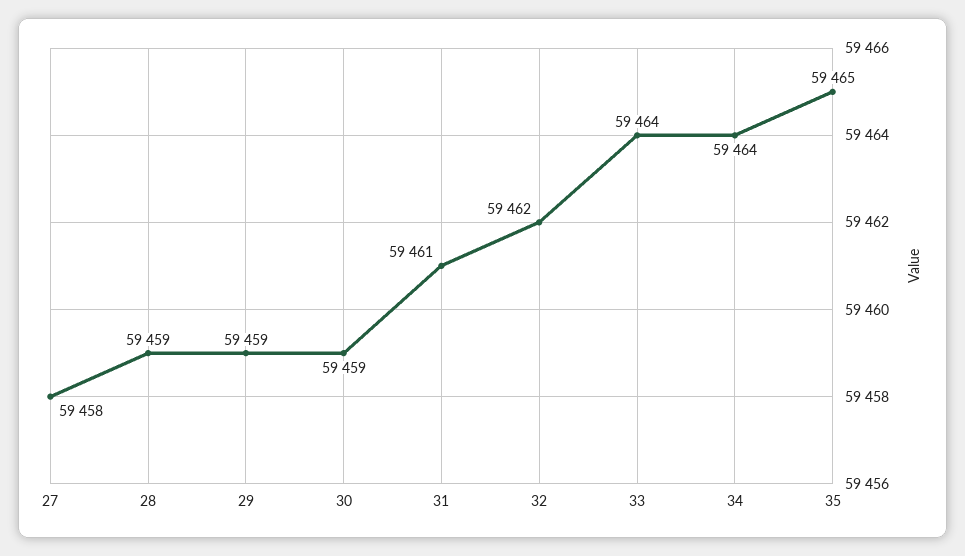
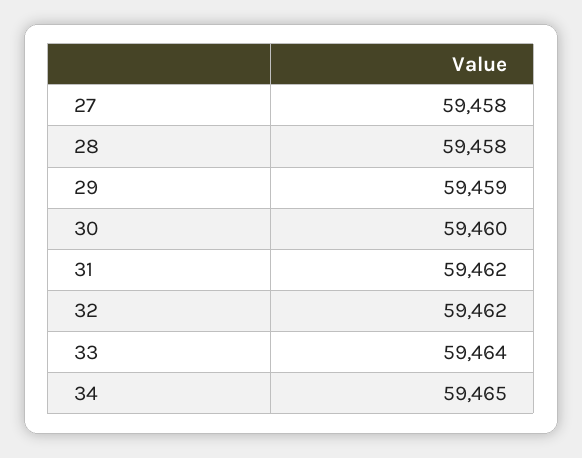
  {
    "27": 59458,
-   "28": 59459,
+   "28": 59458,
    "29": 59459,
-   "30": 59459,
+   "30": 59460,
-   "31": 59461,
+   "31": 59462,
    "32": 59462,
    "33": 59464,
-   "34": 59464,
+   "34": 59465
-   "35": 59465
  }

